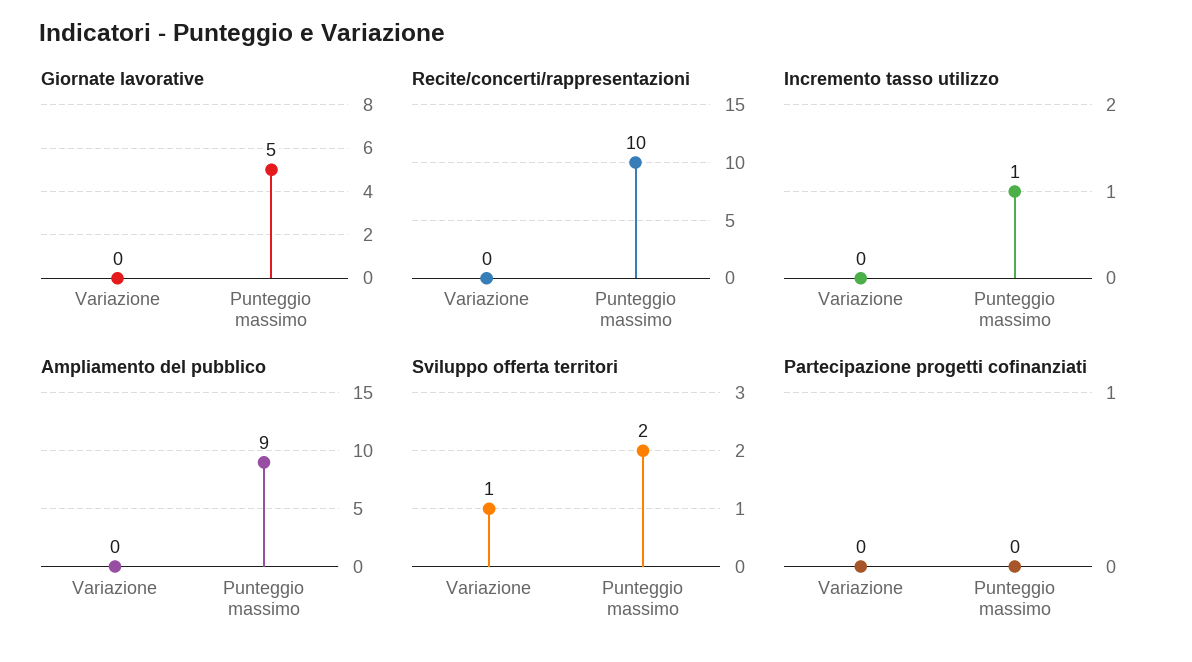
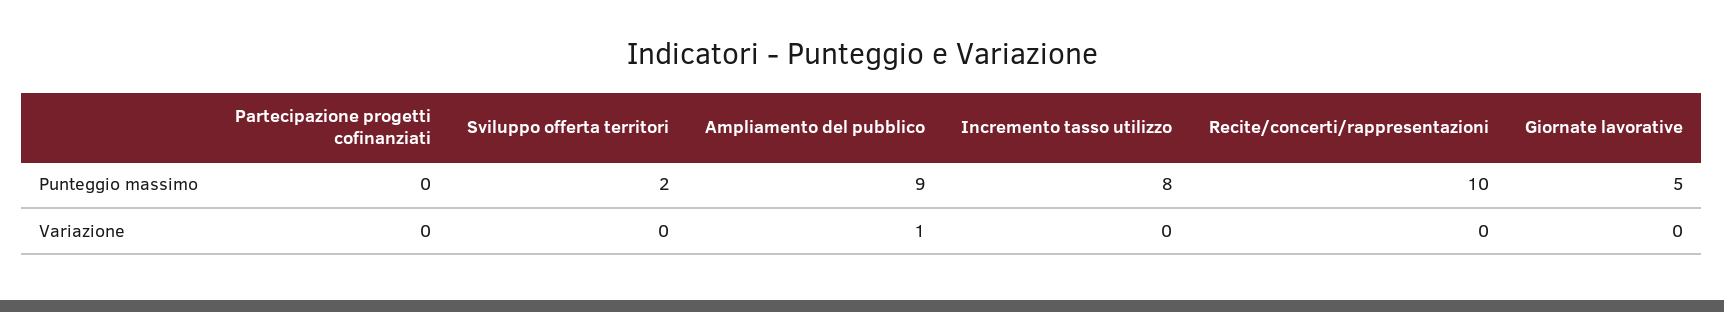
  {
    "Giornate lavorative": {
      "Variazione": 0,
      "Punteggio massimo": 5
    },
    "Recite/concerti/rappresentazioni": {
      "Variazione": 0,
      "Punteggio massimo": 10
    },
    "Incremento tasso utilizzo": {
      "Variazione": 0,
-     "Punteggio massimo": 1
+     "Punteggio massimo": 8
    },
    "Ampliamento del pubblico": {
-     "Variazione": 0,
+     "Variazione": 1,
      "Punteggio massimo": 9
    },
    "Sviluppo offerta territori": {
-     "Variazione": 1,
+     "Variazione": 0,
      "Punteggio massimo": 2
    },
    "Partecipazione progetti cofinanziati": {
      "Variazione": 0,
      "Punteggio massimo": 0
    }
  }

